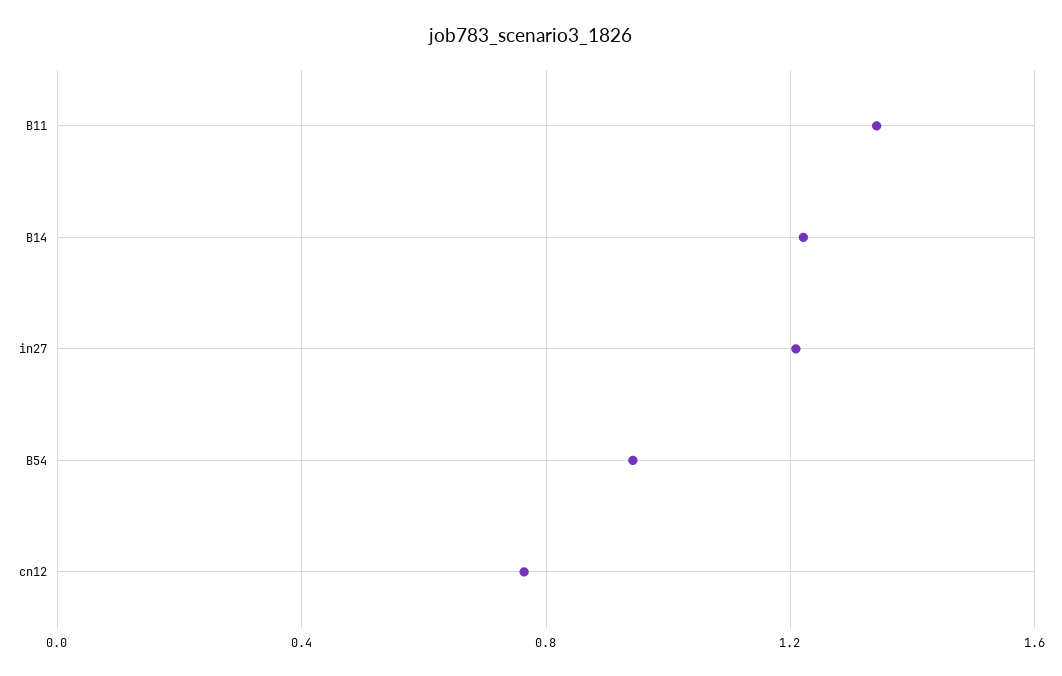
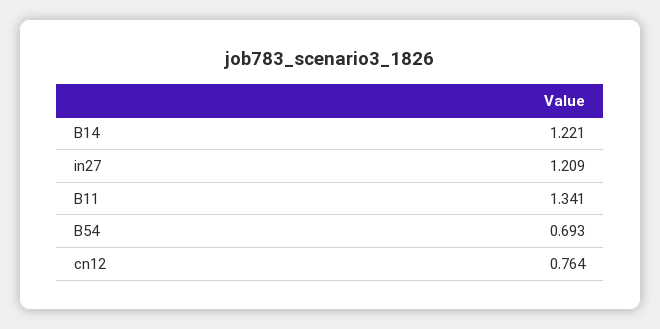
  {
    "B11": 1.341,
    "B14": 1.221,
    "in27": 1.209,
-   "B54": 0.95,
+   "B54": 0.693,
    "cn12": 0.764
  }

